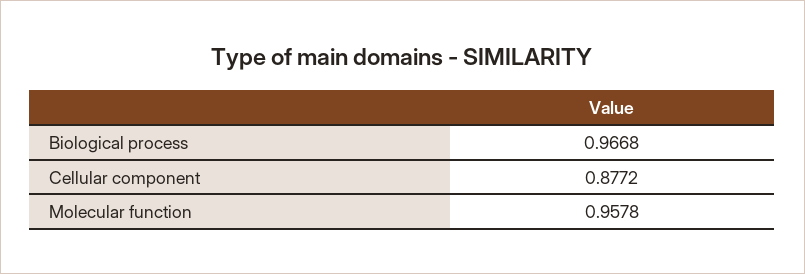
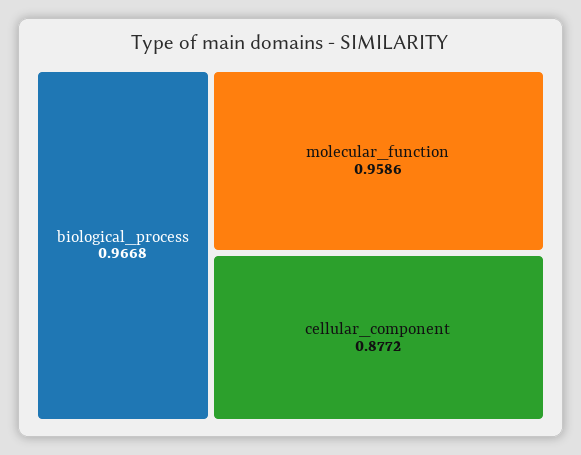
  {
    "Biological process": 0.9668,
    "Cellular component": 0.8772,
-   "Molecular function": 0.9578
+   "Molecular function": 0.9586
  }

